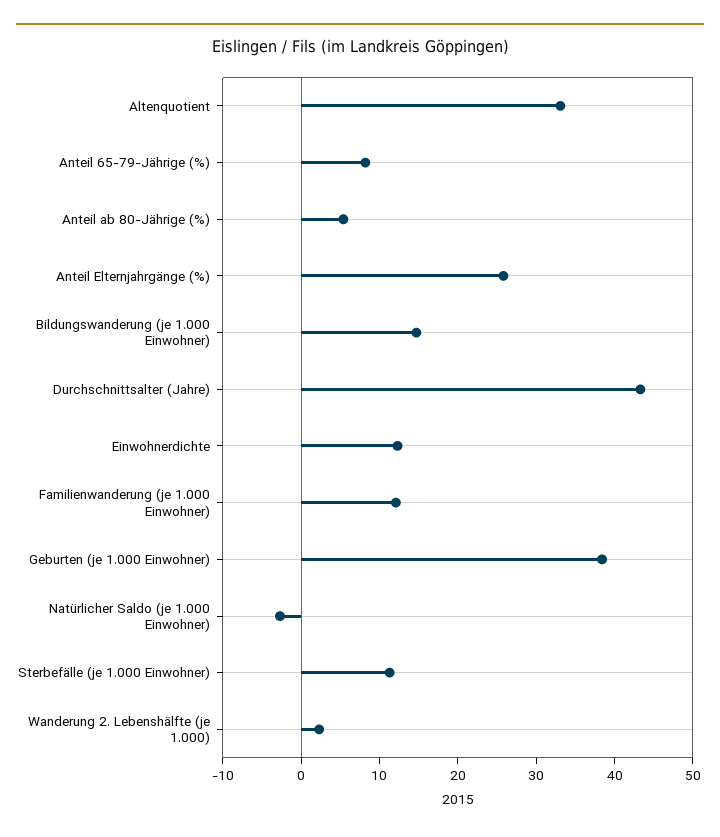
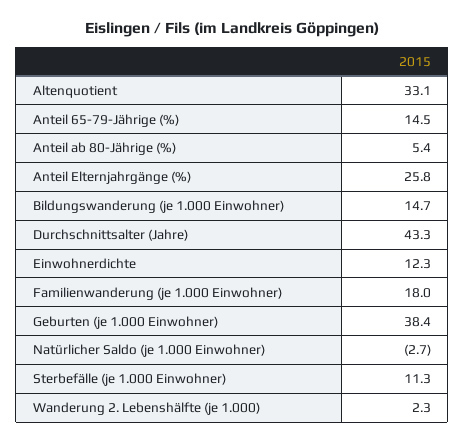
  {
    "Altenquotient": 33.1,
-   "Anteil 65-79-Jährige (%)": 8,
+   "Anteil 65-79-Jährige (%)": 14.5,
    "Anteil ab 80-Jährige (%)": 5.4,
    "Anteil Elternjahrgänge (%)": 25.8,
    "Bildungswanderung (je 1.000 Einwohner)": 14.7,
    "Durchschnittsalter (Jahre)": 43.3,
    "Einwohnerdichte": 12.3,
-   "Familienwanderung (je 1.000 Einwohner)": 12,
+   "Familienwanderung (je 1.000 Einwohner)": 18,
    "Geburten (je 1.000 Einwohner)": 38.4,
    "Natürlicher Saldo (je 1.000 Einwohner)": -2.7,
    "Sterbefälle (je 1.000 Einwohner)": 11.3,
    "Wanderung 2. Lebenshälfte (je 1.000)": 2.3
  }

